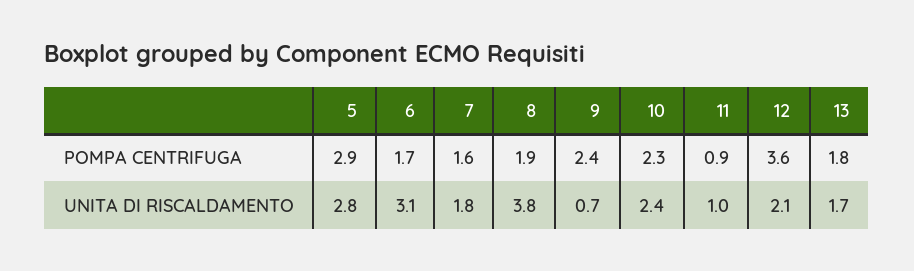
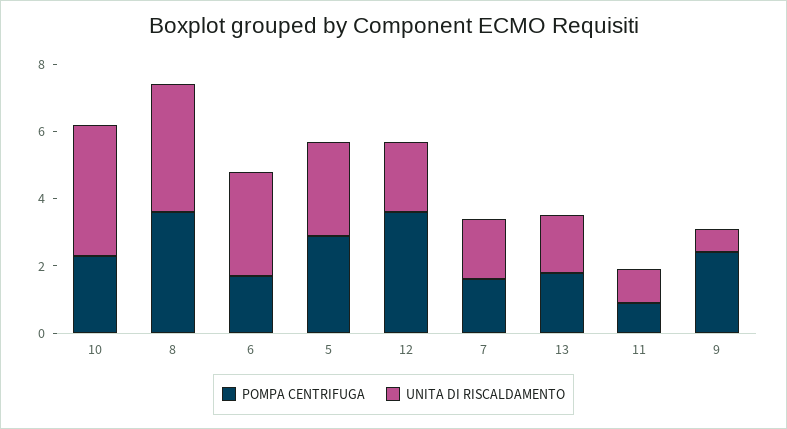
  {
    "POMPA CENTRIFUGA": {
      "5": 2.9,
      "6": 1.7,
      "7": 1.6,
-     "8": 1.9,
+     "8": 3.5,
      "9": 2.4,
      "10": 2.3,
      "11": 0.9,
      "12": 3.6,
      "13": 1.8
    },
    "UNITA DI RISCALDAMENTO": {
      "5": 2.8,
      "6": 3.1,
      "7": 1.8,
      "8": 3.8,
      "9": 0.7,
-     "10": 2.4,
+     "10": 4,
      "11": 1,
      "12": 2.1,
      "13": 1.7
    }
  }

